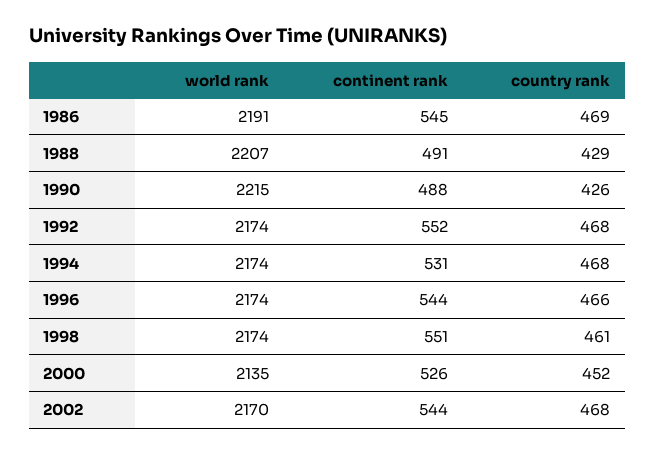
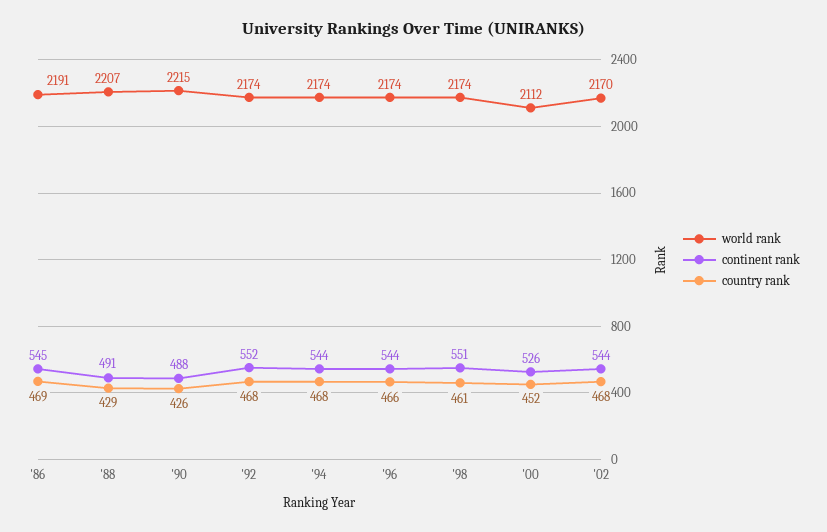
  {
    "world rank": {
      "1986": 2191,
      "1988": 2207,
      "1990": 2215,
      "1992": 2174,
      "1994": 2174,
      "1996": 2174,
      "1998": 2174,
-     "2000": 2135,
+     "2000": 2112,
      "2002": 2170
    },
    "continent rank": {
      "1986": 545,
      "1988": 491,
      "1990": 488,
      "1992": 552,
-     "1994": 531,
+     "1994": 544,
      "1996": 544,
      "1998": 551,
      "2000": 526,
      "2002": 544
    },
    "country rank": {
      "1986": 469,
      "1988": 429,
      "1990": 426,
      "1992": 468,
      "1994": 468,
      "1996": 466,
      "1998": 461,
      "2000": 452,
      "2002": 468
    }
  }

